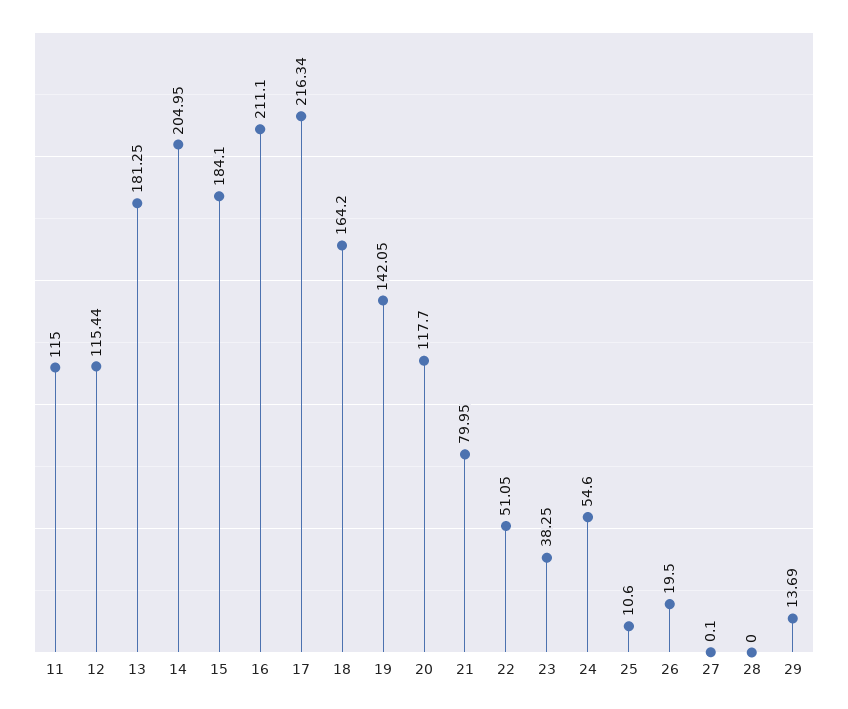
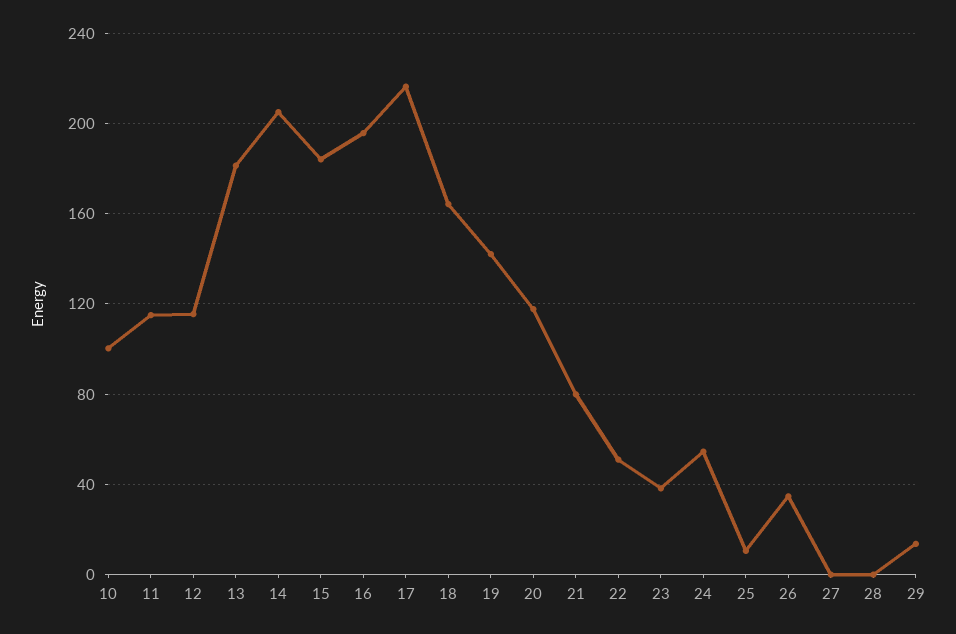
  {
    "11": 115,
    "12": 115.44,
    "13": 181.25,
    "14": 204.95,
    "15": 184.1,
-   "16": 211.1,
+   "16": 195,
    "17": 216.34,
    "18": 164.2,
    "19": 142.05,
    "20": 117.7,
    "21": 79.95,
    "22": 51.05,
    "23": 38.25,
    "24": 54.6,
    "25": 10.6,
-   "26": 19.5,
+   "26": 35,
    "27": 0.1,
    "28": 0,
-   "29": 13.69
+   "29": 13.69,
+   "10": 100
  }

